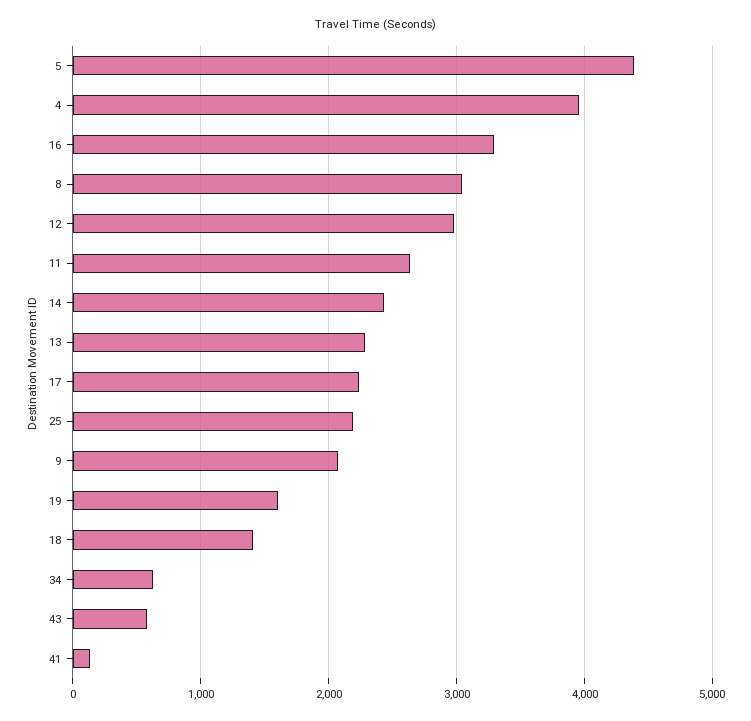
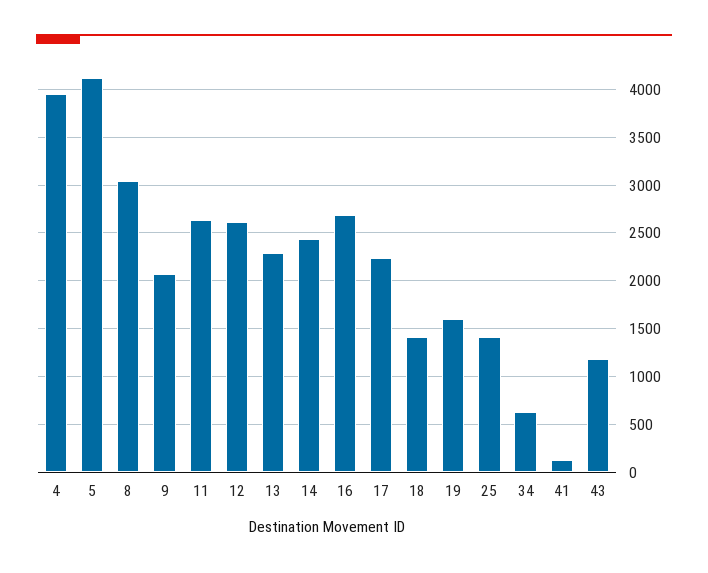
  {
-   "5": 4400,
+   "5": 4100,
    "4": 4000,
-   "16": 3300,
+   "16": 2700,
    "8": 3000,
-   "12": 3000,
+   "12": 2600,
    "11": 2600,
    "14": 2400,
    "13": 2300,
    "17": 2200,
-   "25": 2200,
+   "25": 1400,
    "9": 2100,
    "19": 1600,
    "18": 1400,
    "34": 600,
-   "43": 600,
+   "43": 1200,
    "41": 100
  }

